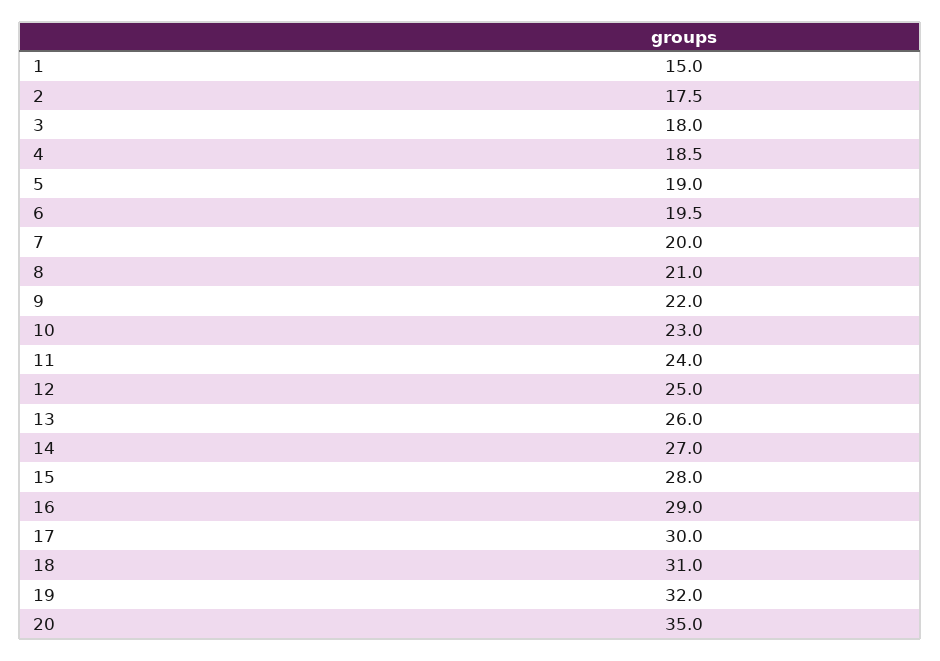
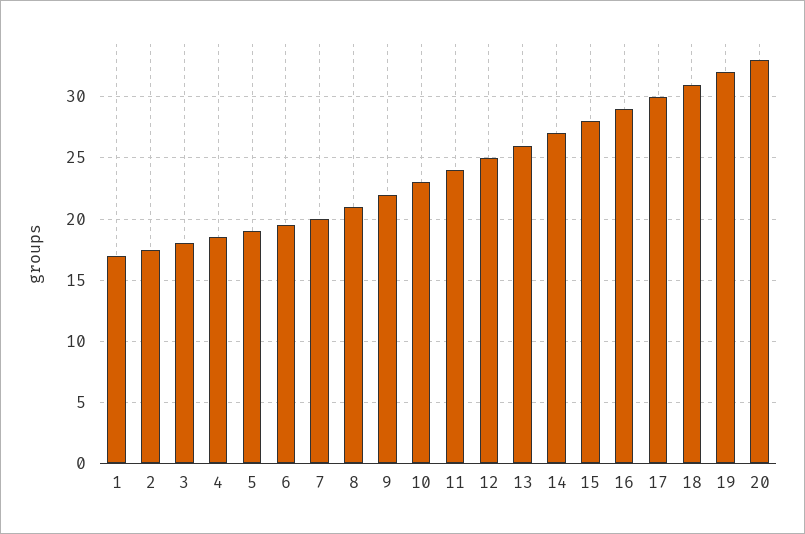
  {
-   "1": 15,
+   "1": 17,
    "2": 17.5,
    "3": 18,
    "4": 18.5,
    "5": 19,
    "6": 19.5,
    "7": 20,
    "8": 21,
    "9": 22,
    "10": 23,
    "11": 24,
    "12": 25,
    "13": 26,
    "14": 27,
    "15": 28,
    "16": 29,
    "17": 30,
    "18": 31,
    "19": 32,
-   "20": 35
+   "20": 33
  }

